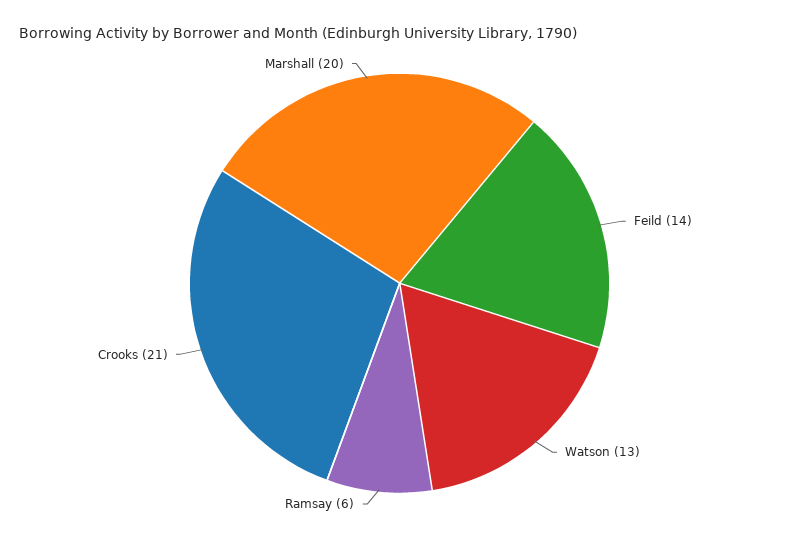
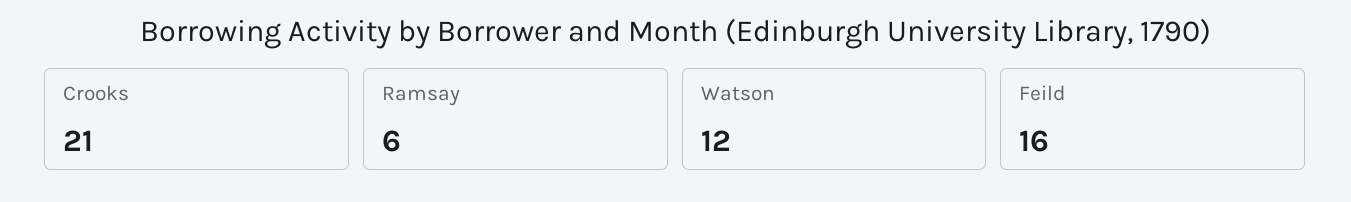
  {
-   "Feild": 14,
+   "Feild": 16,
-   "Watson": 13,
+   "Watson": 12,
    "Ramsay": 6,
-   "Crooks": 21,
+   "Crooks": 21
-   "Marshall": 20
  }

